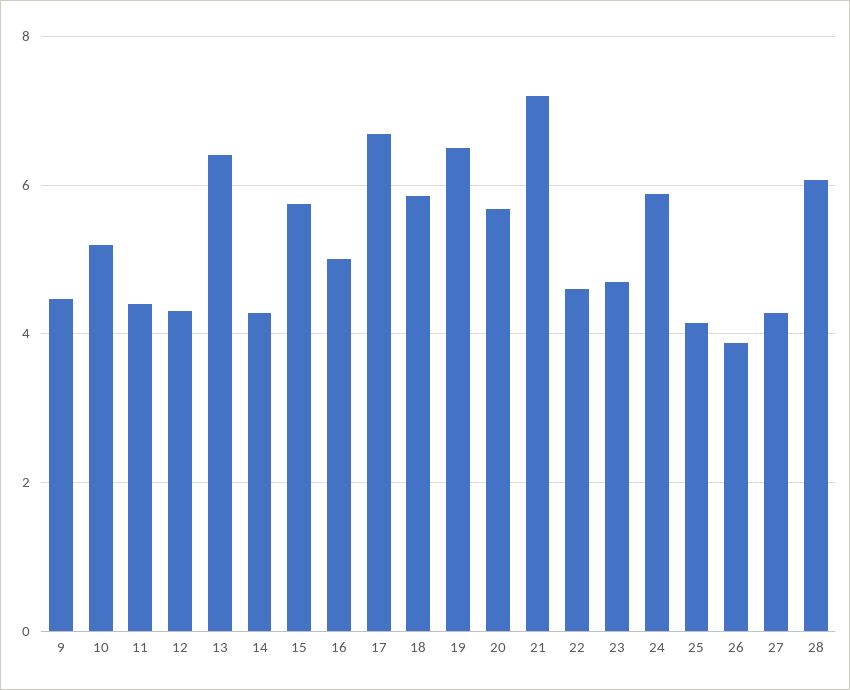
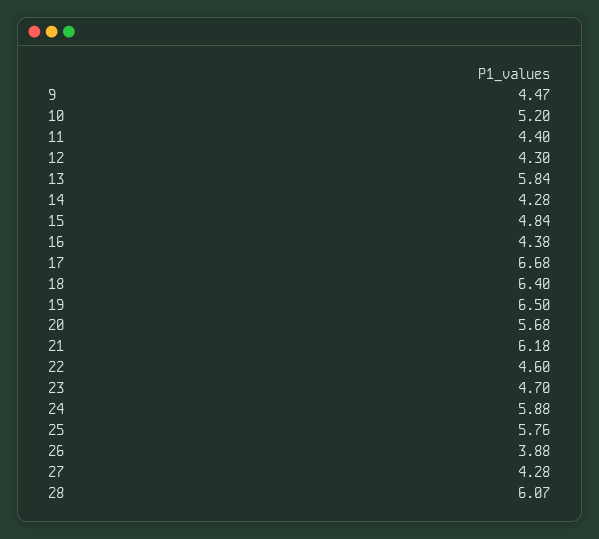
  {
    "9": 4.47,
    "10": 5.2,
    "11": 4.4,
    "12": 4.3,
-   "13": 6.4,
+   "13": 5.84,
    "14": 4.28,
-   "15": 5.8,
+   "15": 4.84,
-   "16": 5,
+   "16": 4.38,
    "17": 6.68,
-   "18": 5.8,
+   "18": 6.4,
    "19": 6.5,
    "20": 5.68,
-   "21": 7.2,
+   "21": 6.18,
    "22": 4.6,
    "23": 4.7,
    "24": 5.88,
-   "25": 4.2,
+   "25": 5.76,
    "26": 3.88,
    "27": 4.28,
    "28": 6.07
  }

